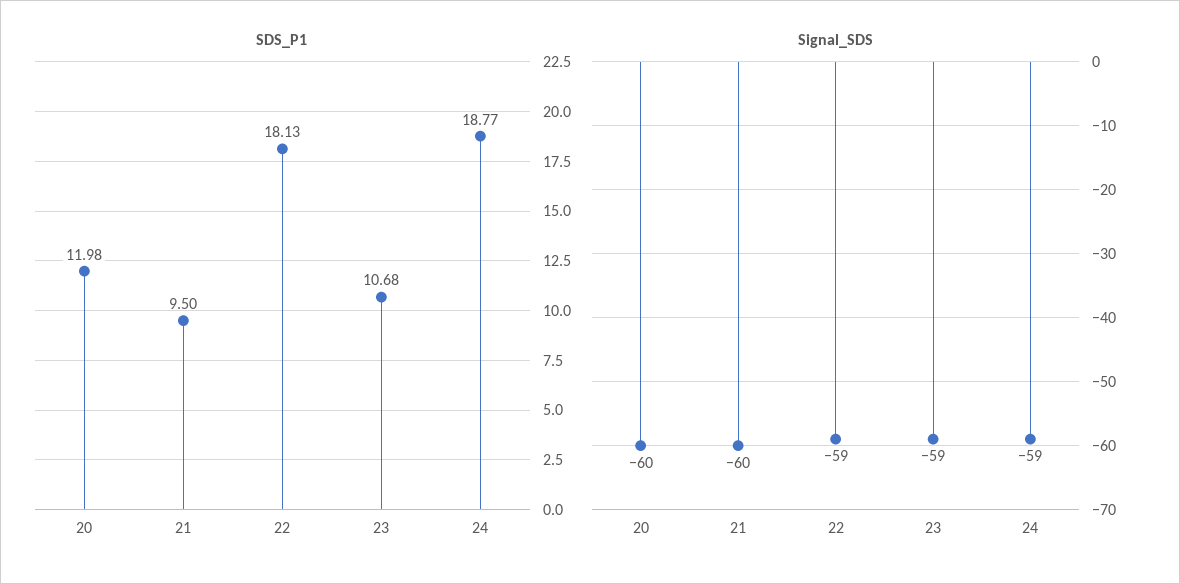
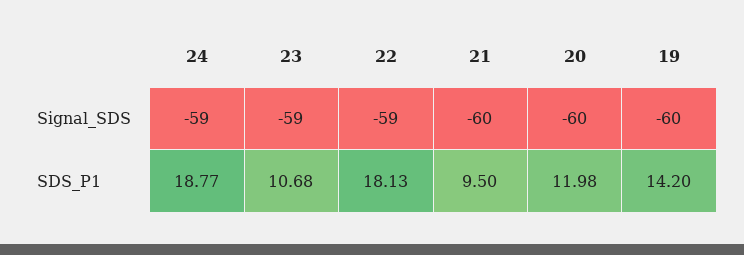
  {
    "SDS_P1": {
      "20": 11.98,
      "21": 9.5,
      "22": 18.13,
      "23": 10.68,
-     "24": 18.77
+     "24": 18.77,
+     "19": 14.2
    },
    "Signal_SDS": {
      "20": -60,
      "21": -60,
      "22": -59,
      "23": -59,
-     "24": -59
+     "24": -59,
+     "19": -60
    }
  }

